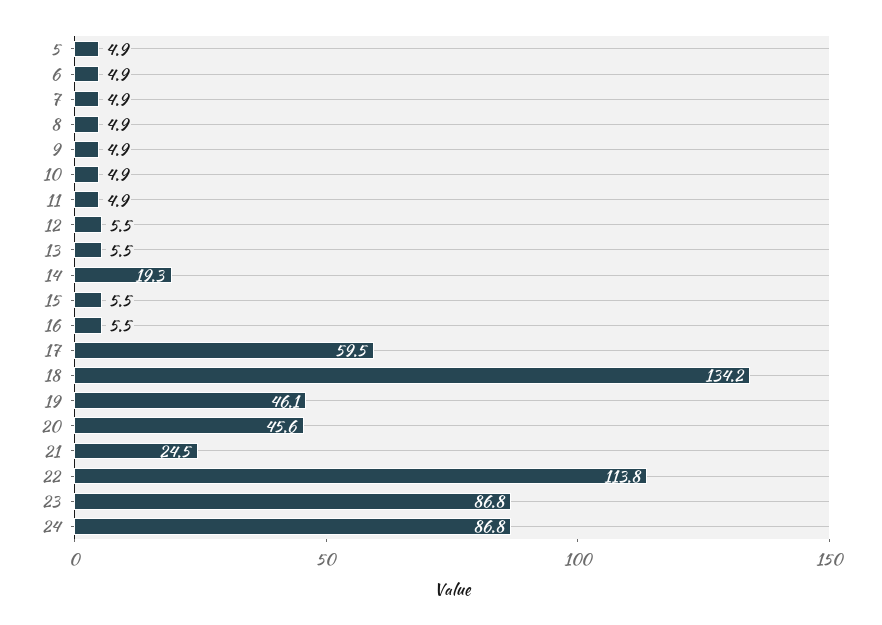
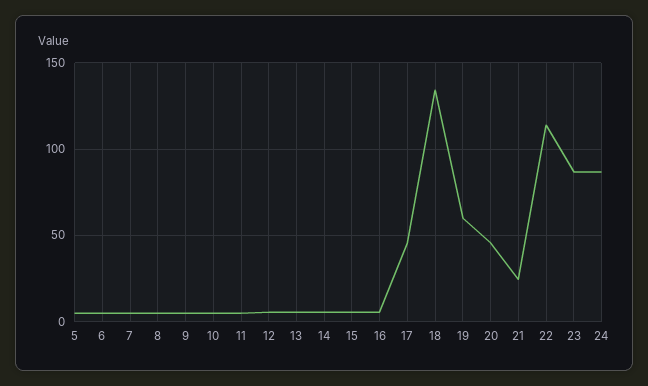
  {
    "5": 4.9,
    "6": 4.9,
    "7": 4.9,
    "8": 4.9,
    "9": 4.9,
    "10": 4.9,
    "11": 4.9,
    "12": 5.5,
    "13": 5.5,
-   "14": 19.3,
+   "14": 5,
    "15": 5.5,
    "16": 5.5,
-   "17": 59.5,
+   "17": 45,
    "18": 134.2,
-   "19": 46.1,
+   "19": 60,
    "20": 45.6,
    "21": 24.5,
    "22": 113.8,
    "23": 86.8,
    "24": 86.8
  }

